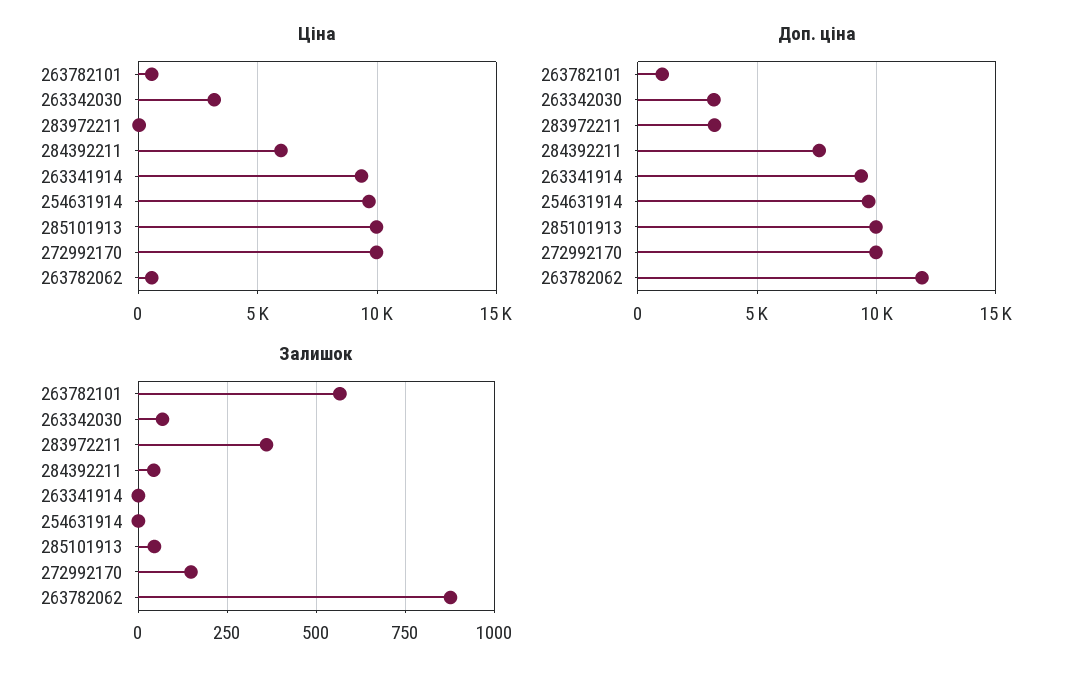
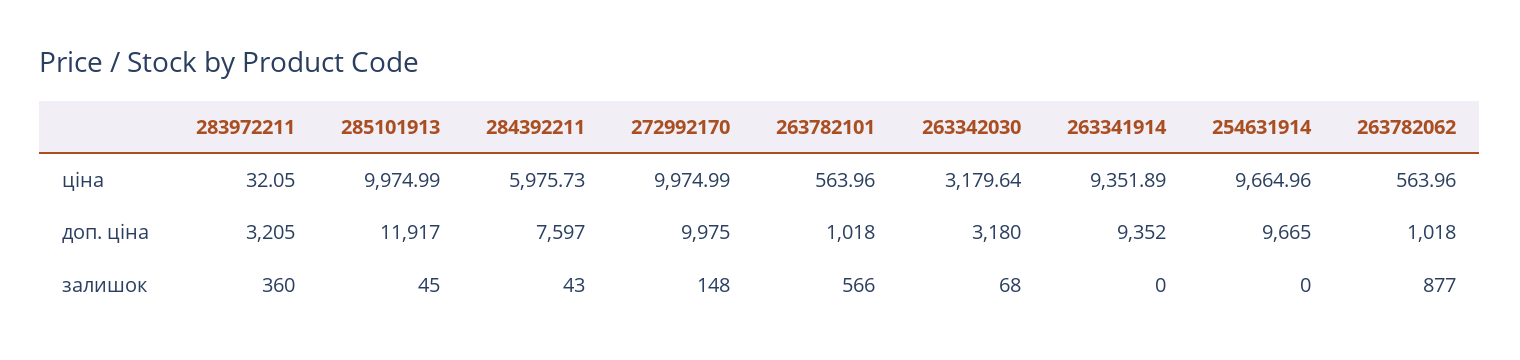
  {
    "Ціна": {
      "263782101": 563.96,
      "263342030": 3179.64,
      "283972211": 32.05,
      "284392211": 5975.73,
      "263341914": 9351.89,
      "254631914": 9664.96,
      "285101913": 9974.99,
      "272992170": 9974.99,
      "263782062": 563.96
    },
    "Доп. ціна": {
      "263782101": 1018,
      "263342030": 3180,
      "283972211": 3205,
      "284392211": 7597,
      "263341914": 9352,
      "254631914": 9665,
-     "285101913": 10000,
+     "285101913": 11917,
      "272992170": 9975,
-     "263782062": 12000
+     "263782062": 1018
    },
    "Залишок": {
      "263782101": 566,
      "263342030": 68,
      "283972211": 360,
      "284392211": 43,
      "263341914": 0,
      "254631914": 0,
      "285101913": 45,
      "272992170": 148,
      "263782062": 877
    }
  }

